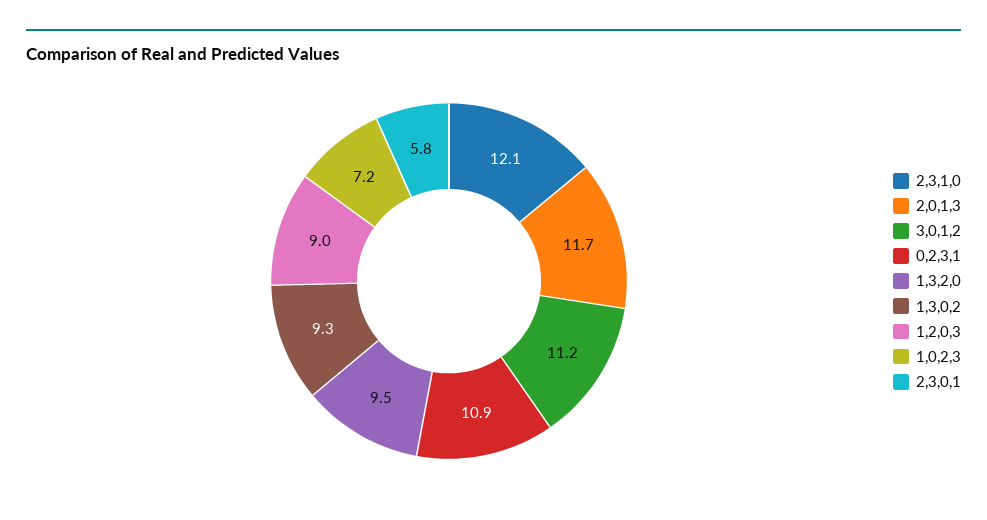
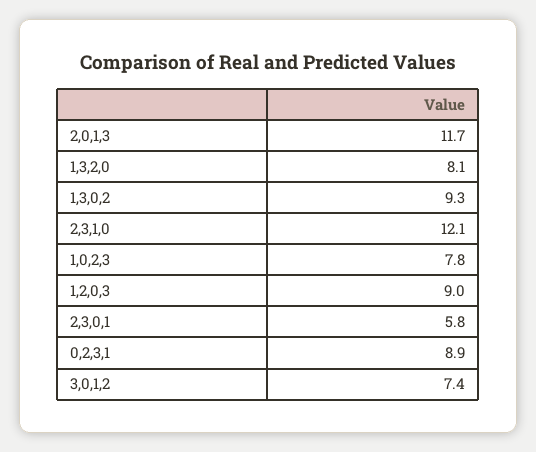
  {
    "2,3,1,0": 12.1,
    "2,0,1,3": 11.7,
-   "3,0,1,2": 11.2,
+   "3,0,1,2": 7.4,
-   "0,2,3,1": 10.9,
+   "0,2,3,1": 8.9,
-   "1,3,2,0": 9.5,
+   "1,3,2,0": 8.1,
    "1,3,0,2": 9.3,
    "1,2,0,3": 9,
-   "1,0,2,3": 7.2,
+   "1,0,2,3": 7.8,
    "2,3,0,1": 5.8
  }

